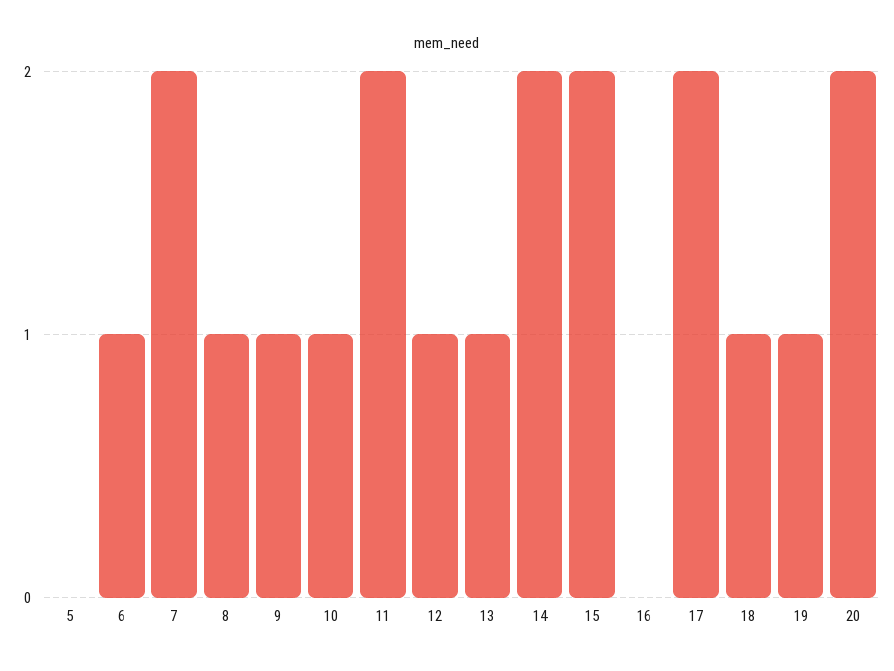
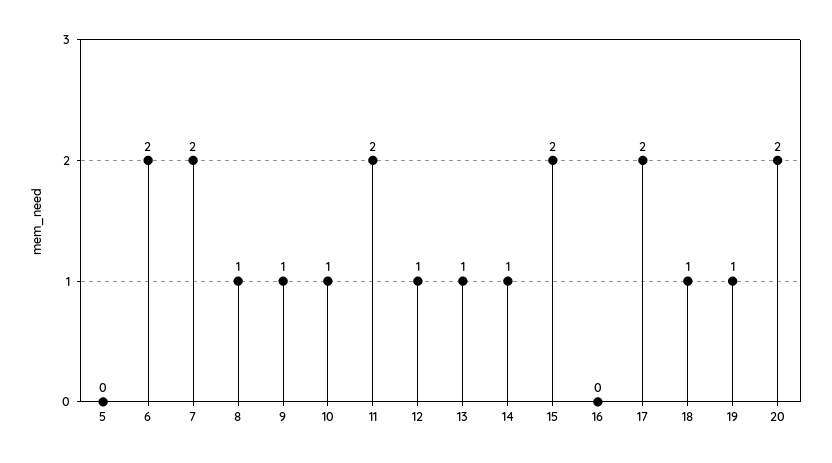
  {
    "5": 0,
-   "6": 1,
+   "6": 2,
    "7": 2,
    "8": 1,
    "9": 1,
    "10": 1,
    "11": 2,
    "12": 1,
    "13": 1,
-   "14": 2,
+   "14": 1,
    "15": 2,
    "16": 0,
    "17": 2,
    "18": 1,
    "19": 1,
    "20": 2
  }

